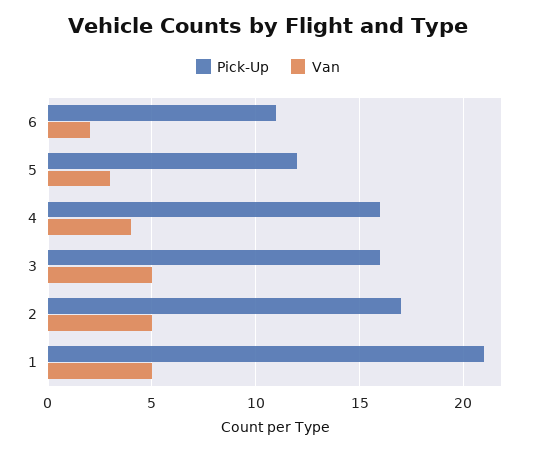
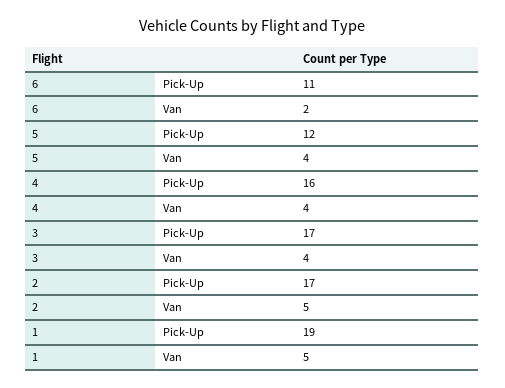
  {
    "Pick-Up": {
      "6": 11,
      "5": 12,
      "4": 16,
-     "3": 16,
+     "3": 17,
      "2": 17,
-     "1": 21
+     "1": 19
    },
    "Van": {
      "6": 2,
-     "5": 3,
+     "5": 4,
      "4": 4,
-     "3": 5,
+     "3": 4,
      "2": 5,
      "1": 5
    }
  }

